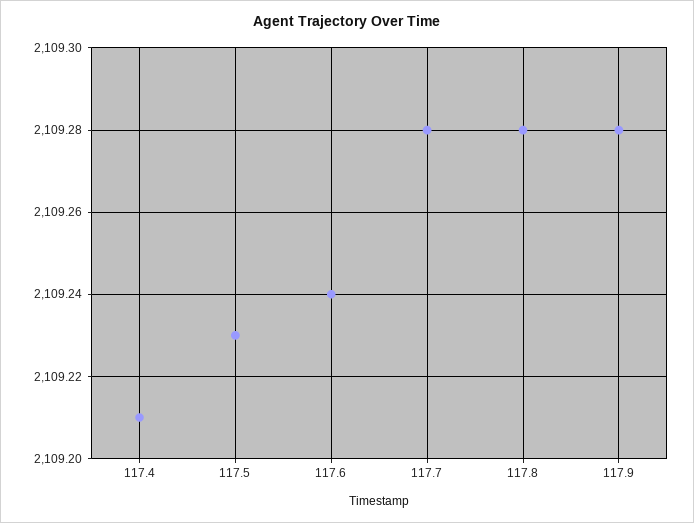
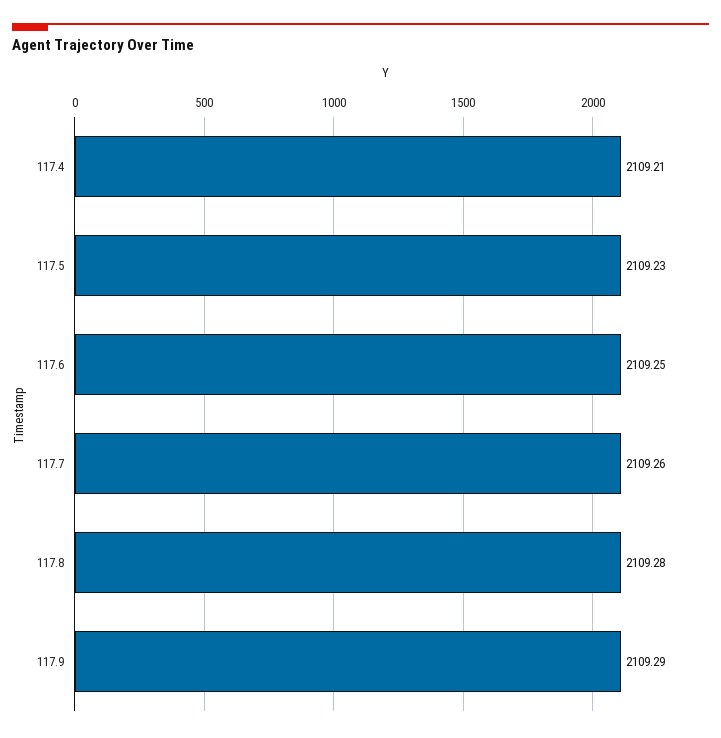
  {
    "117.4": 2109.21,
    "117.5": 2109.23,
-   "117.6": 2109.24,
+   "117.6": 2109.25,
-   "117.7": 2109.28,
+   "117.7": 2109.26,
    "117.8": 2109.28,
-   "117.9": 2109.28
+   "117.9": 2109.29
  }

